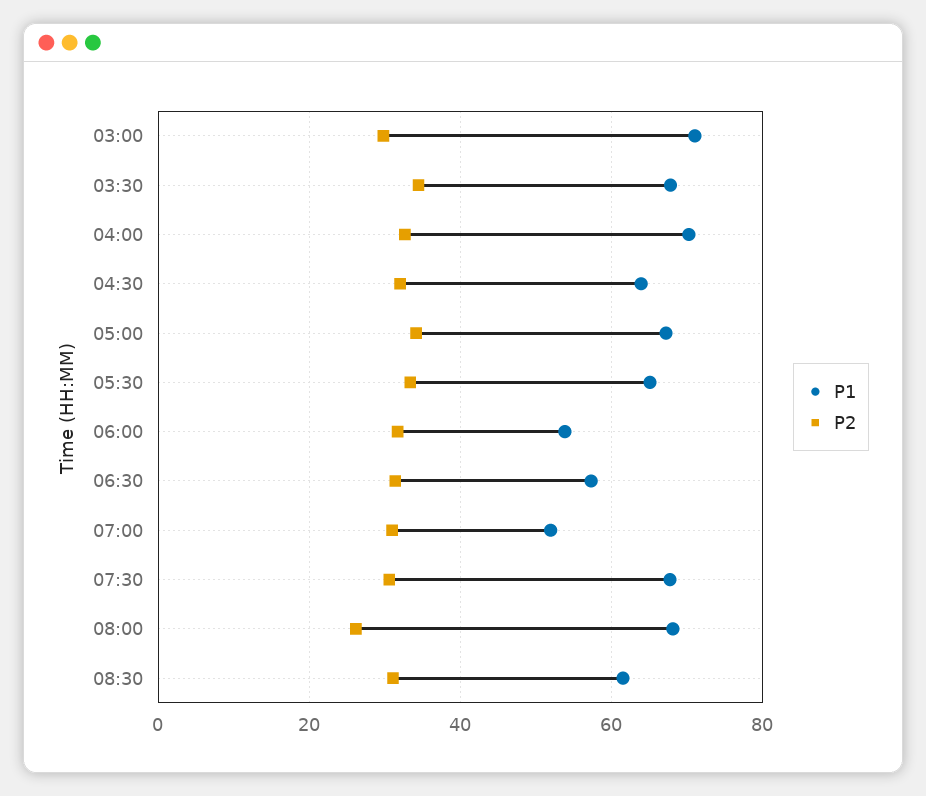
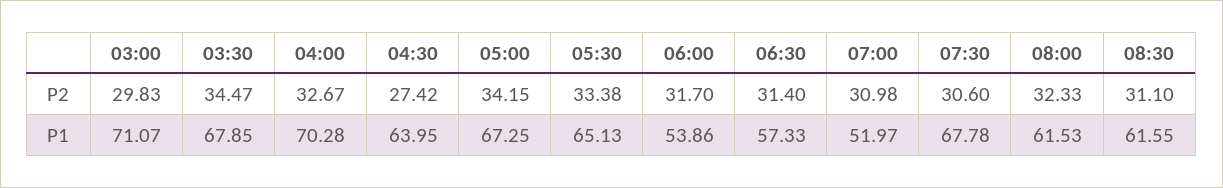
  {
    "P1": {
      "03:00": 71.07,
      "03:30": 67.85,
      "04:00": 70.28,
      "04:30": 63.95,
      "05:00": 67.25,
      "05:30": 65.13,
      "06:00": 53.86,
      "06:30": 57.33,
      "07:00": 51.97,
      "07:30": 67.78,
-     "08:00": 68,
+     "08:00": 61.53,
      "08:30": 61.55
    },
    "P2": {
      "03:00": 29.83,
      "03:30": 34.47,
      "04:00": 32.67,
-     "04:30": 32,
+     "04:30": 27.42,
      "05:00": 34.15,
      "05:30": 33.38,
      "06:00": 31.7,
      "06:30": 31.4,
      "07:00": 30.98,
      "07:30": 30.6,
-     "08:00": 26,
+     "08:00": 32.33,
      "08:30": 31.1
    }
  }

